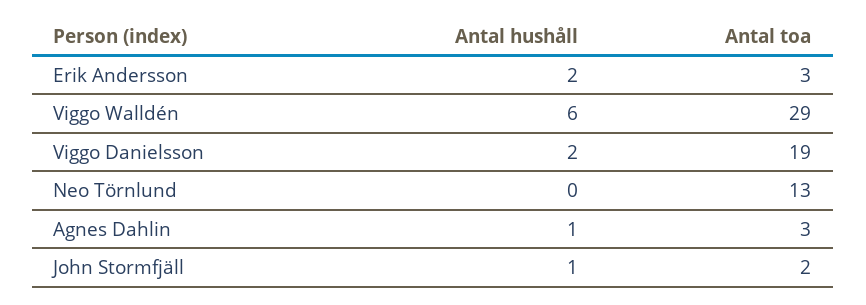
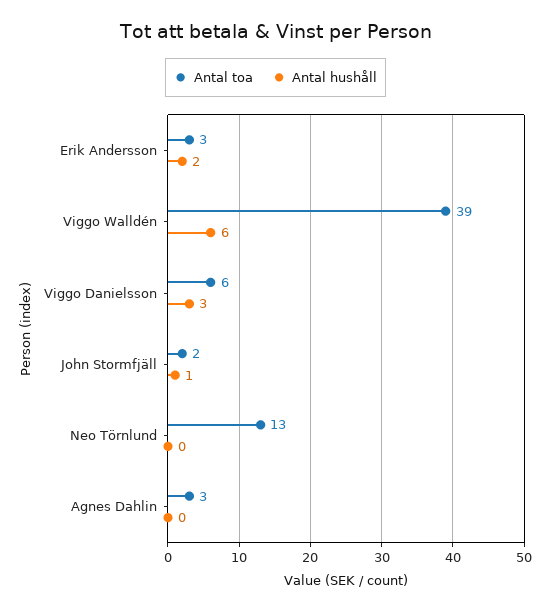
  {
    "Antal hushåll": {
      "Erik Andersson": 2,
      "Viggo Walldén": 6,
-     "Viggo Danielsson": 2,
+     "Viggo Danielsson": 3,
      "Neo Törnlund": 0,
-     "Agnes Dahlin": 1,
+     "Agnes Dahlin": 0,
      "John Stormfjäll": 1
    },
    "Antal toa": {
      "Erik Andersson": 3,
-     "Viggo Walldén": 29,
+     "Viggo Walldén": 39,
-     "Viggo Danielsson": 19,
+     "Viggo Danielsson": 6,
      "Neo Törnlund": 13,
      "Agnes Dahlin": 3,
      "John Stormfjäll": 2
    }
  }

